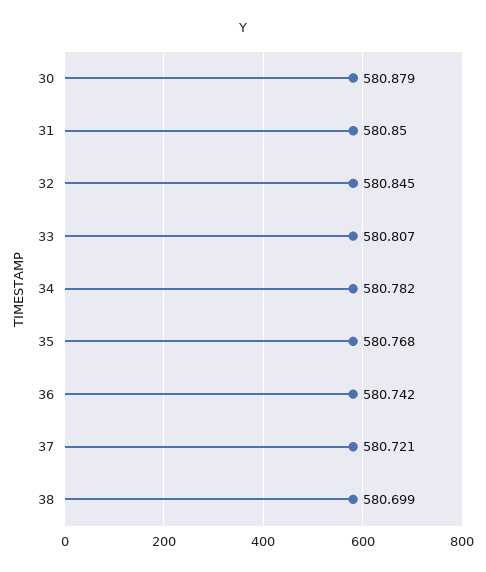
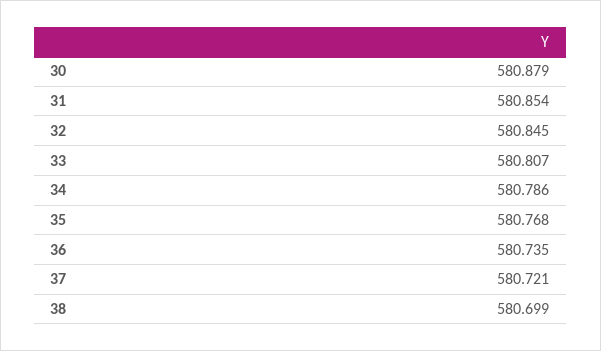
  {
    "30": 580.879,
-   "31": 580.85,
+   "31": 580.854,
    "32": 580.845,
    "33": 580.807,
-   "34": 580.782,
+   "34": 580.786,
    "35": 580.768,
-   "36": 580.742,
+   "36": 580.735,
    "37": 580.721,
    "38": 580.699
  }

